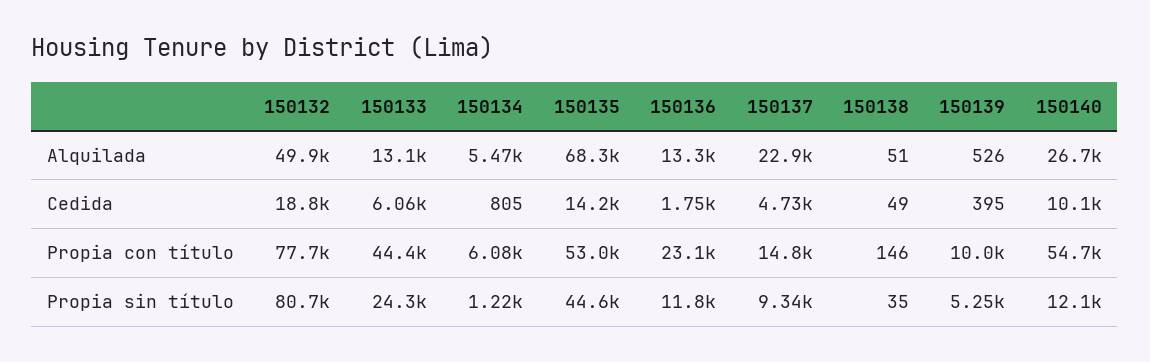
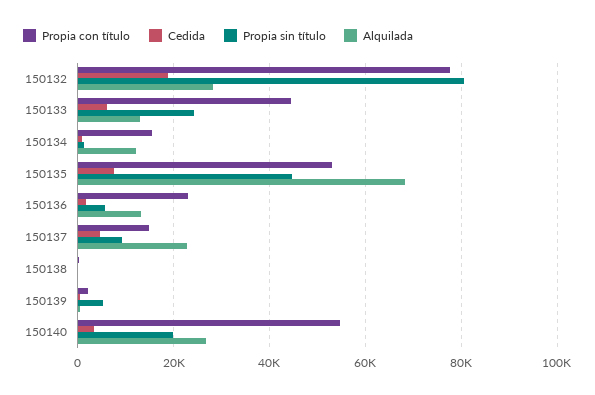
  {
    "Alquilada": {
-     "150132": 49900,
+     "150132": 28000,
      "150133": 13100,
-     "150134": 5470,
+     "150134": 12000,
      "150135": 68300,
      "150136": 13300,
      "150137": 22900,
      "150138": 51,
      "150139": 526,
      "150140": 26700
    },
    "Cedida": {
      "150132": 18800,
      "150133": 6060,
      "150134": 805,
-     "150135": 14200,
+     "150135": 8000,
      "150136": 1750,
      "150137": 4730,
      "150138": 49,
      "150139": 395,
-     "150140": 10100
+     "150140": 4000
    },
    "Propia con título": {
      "150132": 77700,
      "150133": 44400,
-     "150134": 6080,
+     "150134": 16000,
      "150135": 53000,
      "150136": 23100,
      "150137": 14800,
      "150138": 146,
-     "150139": 10000,
+     "150139": 2000,
      "150140": 54700
    },
    "Propia sin título": {
      "150132": 80700,
      "150133": 24300,
      "150134": 1220,
      "150135": 44600,
-     "150136": 11800,
+     "150136": 6000,
      "150137": 9340,
      "150138": 35,
      "150139": 5250,
-     "150140": 12100
+     "150140": 20000
    }
  }

